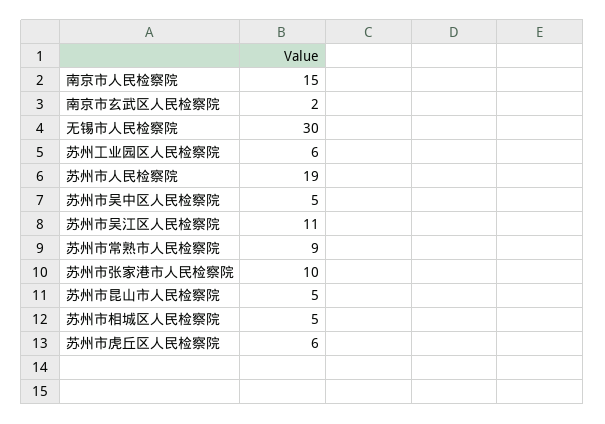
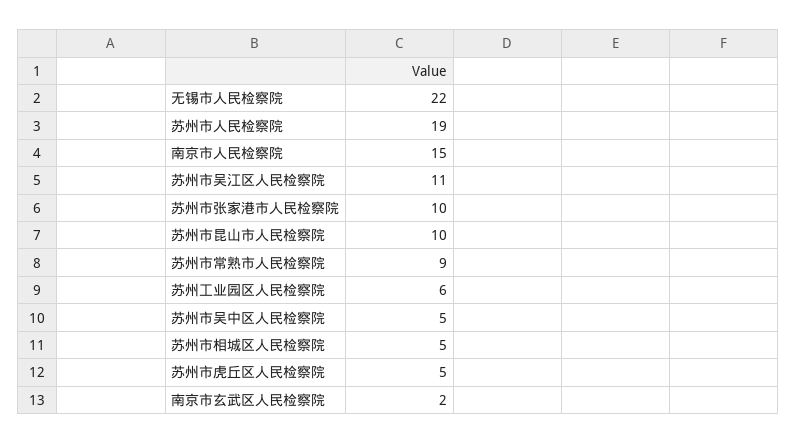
  {
    "南京市人民检察院": 15,
    "南京市玄武区人民检察院": 2,
-   "无锡市人民检察院": 30,
+   "无锡市人民检察院": 22,
    "苏州工业园区人民检察院": 6,
    "苏州市人民检察院": 19,
    "苏州市吴中区人民检察院": 5,
    "苏州市吴江区人民检察院": 11,
    "苏州市常熟市人民检察院": 9,
    "苏州市张家港市人民检察院": 10,
-   "苏州市昆山市人民检察院": 5,
+   "苏州市昆山市人民检察院": 10,
    "苏州市相城区人民检察院": 5,
-   "苏州市虎丘区人民检察院": 6
+   "苏州市虎丘区人民检察院": 5
  }

